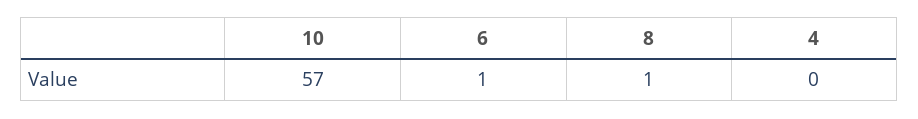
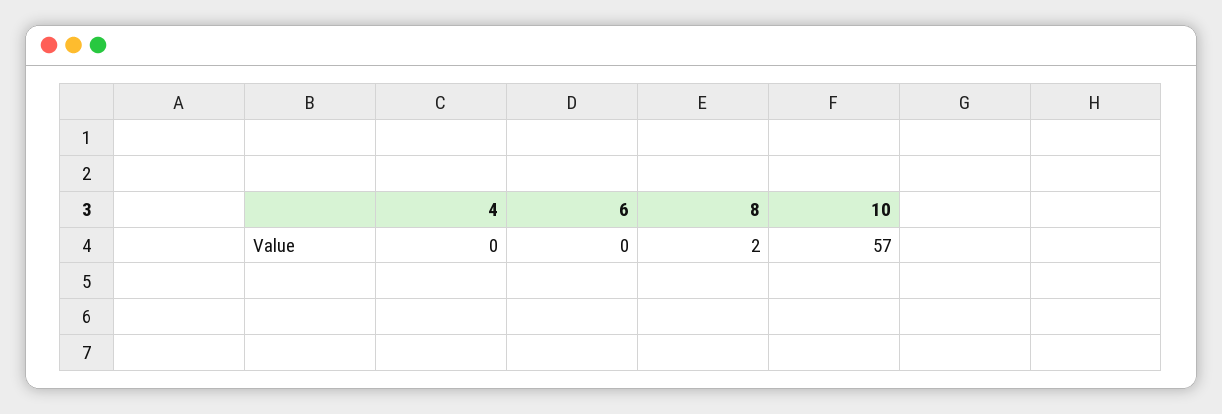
  {
    "10": 57,
-   "6": 1,
+   "6": 0,
-   "8": 1,
+   "8": 2,
    "4": 0
  }

